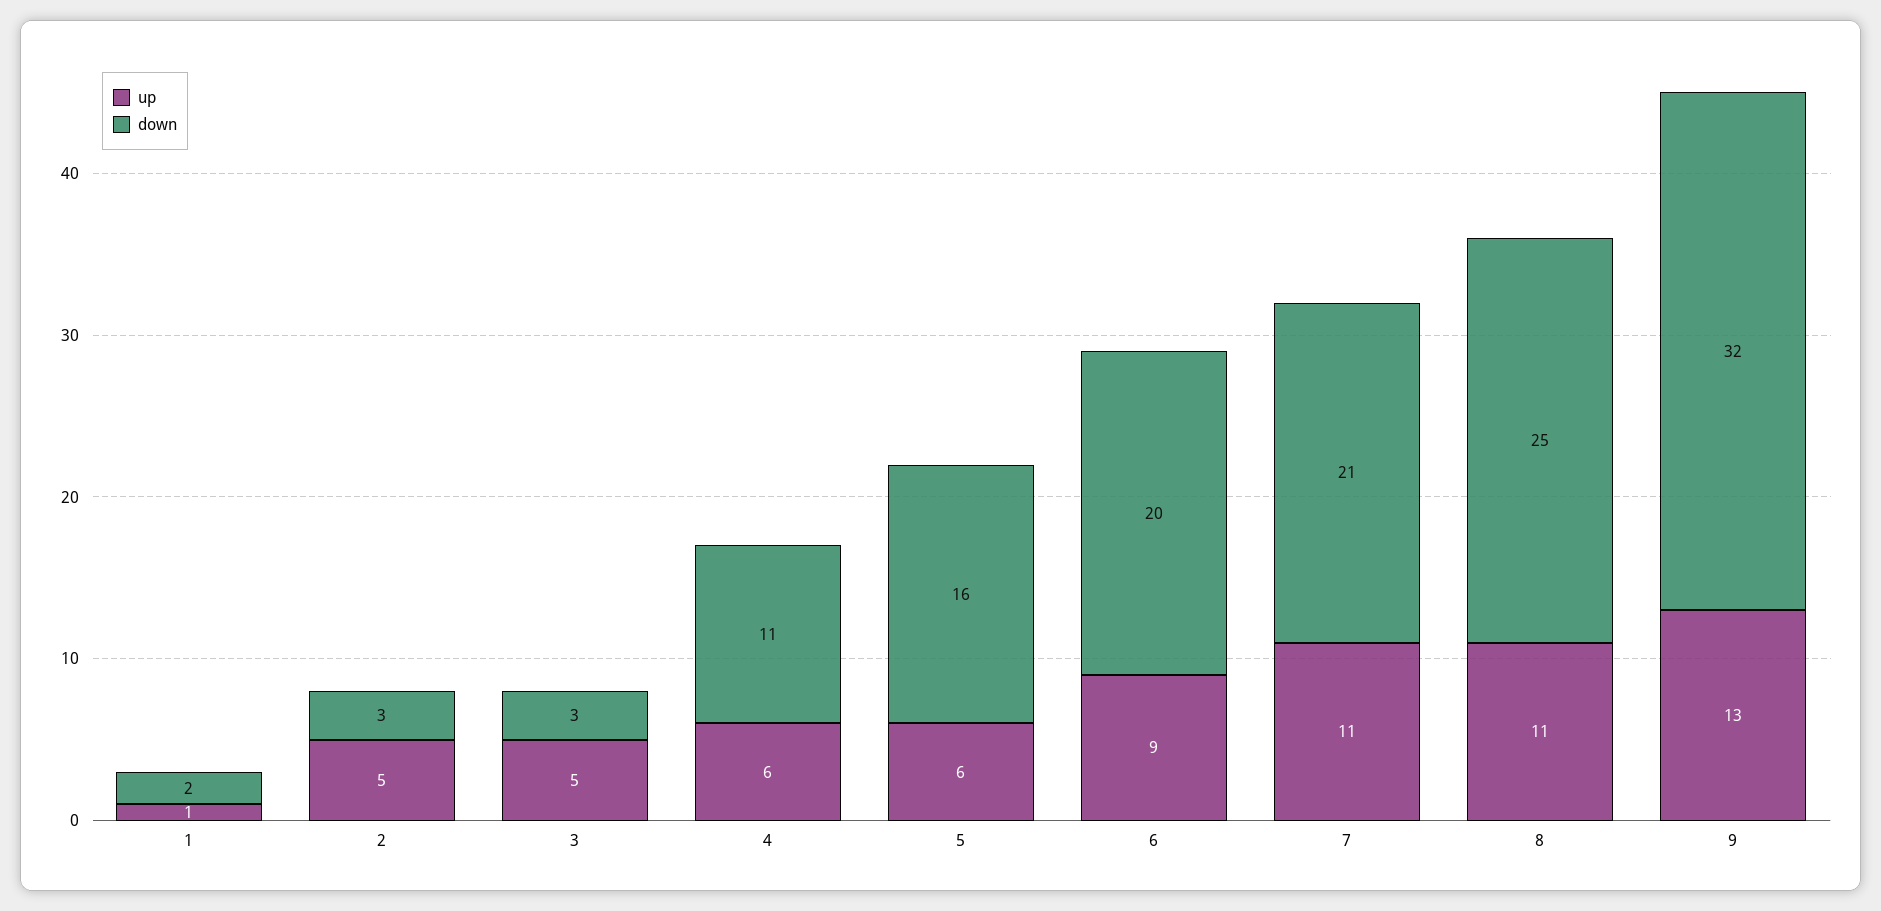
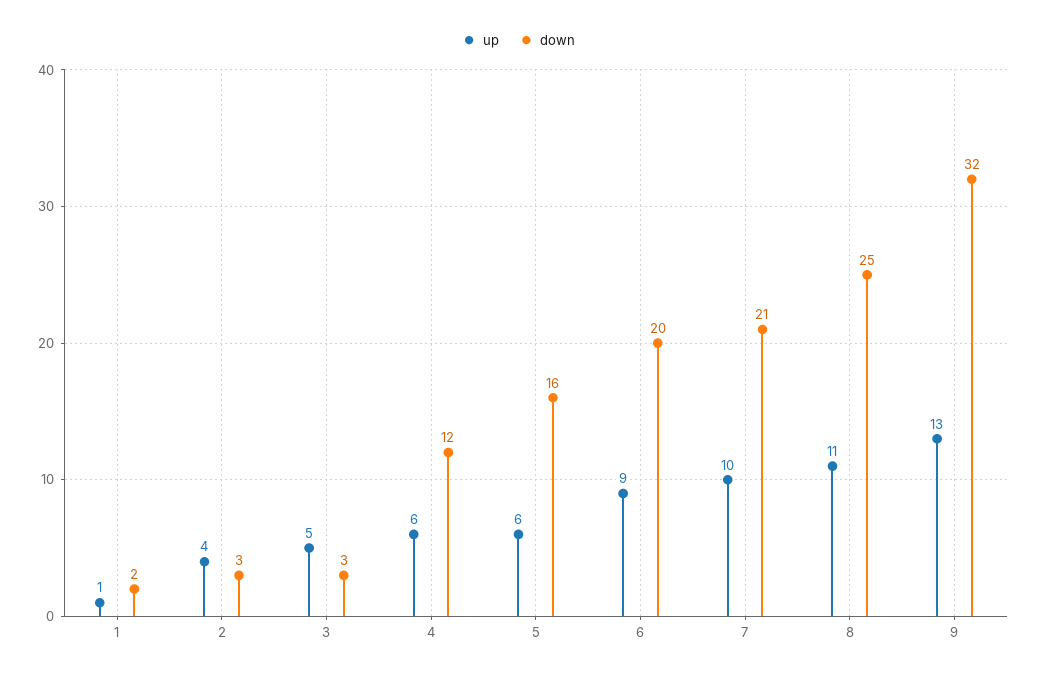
  {
    "up": {
      "1": 1,
-     "2": 5,
+     "2": 4,
      "3": 5,
      "4": 6,
      "5": 6,
      "6": 9,
-     "7": 11,
+     "7": 10,
      "8": 11,
      "9": 13
    },
    "down": {
      "1": 2,
      "2": 3,
      "3": 3,
-     "4": 11,
+     "4": 12,
      "5": 16,
      "6": 20,
      "7": 21,
      "8": 25,
      "9": 32
    }
  }

